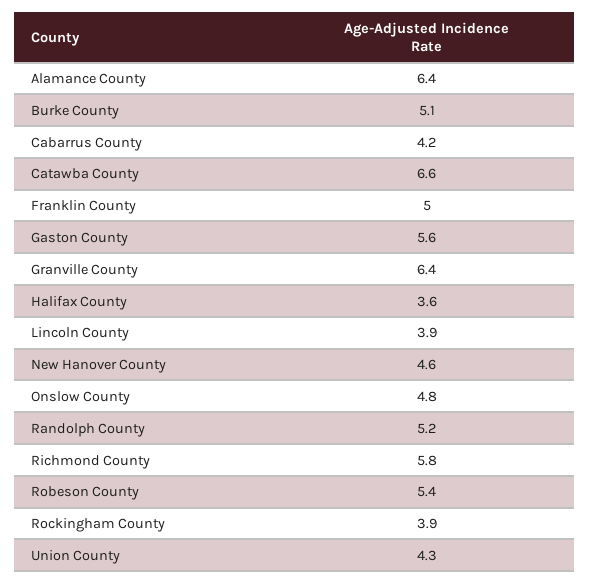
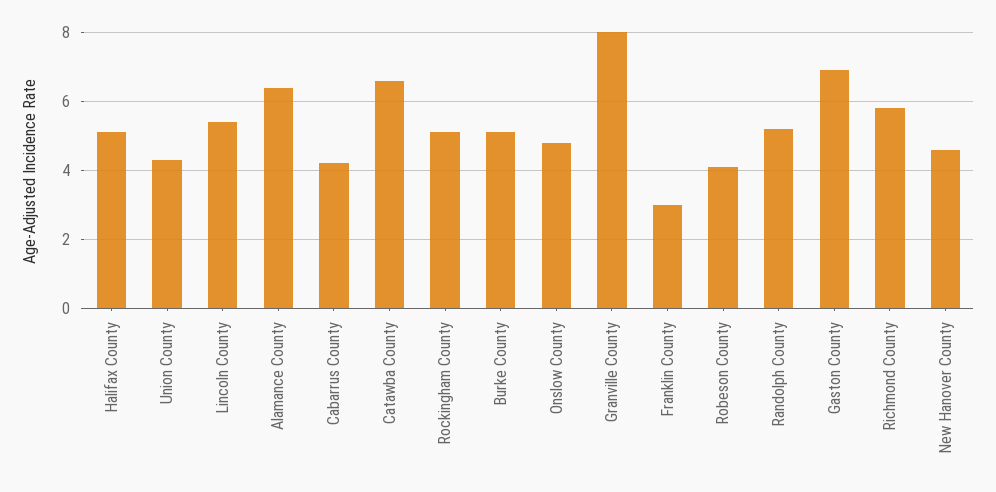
  {
    "Alamance County": 6.4,
    "Burke County": 5.1,
    "Cabarrus County": 4.2,
    "Catawba County": 6.6,
-   "Franklin County": 5,
+   "Franklin County": 3,
-   "Gaston County": 5.6,
+   "Gaston County": 7,
-   "Granville County": 6.4,
+   "Granville County": 8,
-   "Halifax County": 3.6,
+   "Halifax County": 5,
-   "Lincoln County": 3.9,
+   "Lincoln County": 5.5,
    "New Hanover County": 4.6,
    "Onslow County": 4.8,
    "Randolph County": 5.2,
    "Richmond County": 5.8,
-   "Robeson County": 5.4,
+   "Robeson County": 4,
-   "Rockingham County": 3.9,
+   "Rockingham County": 5,
    "Union County": 4.3
  }

